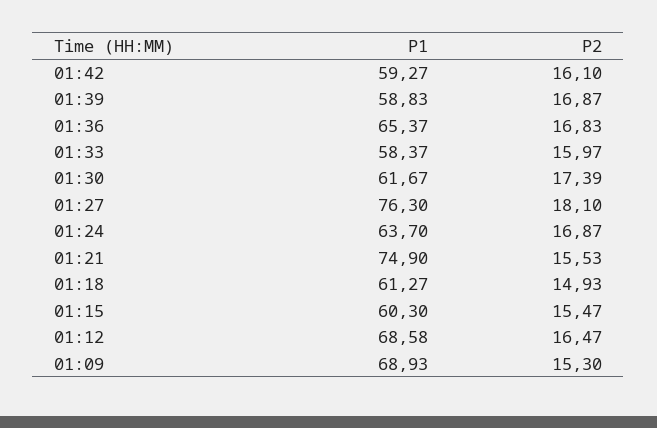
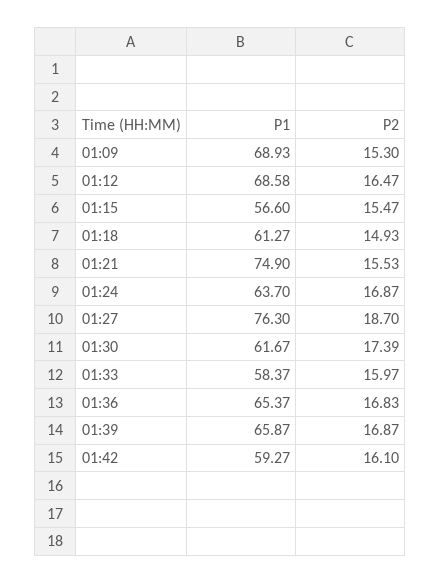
  {
    "P1": {
      "01:42": 59.27,
-     "01:39": 58.83,
+     "01:39": 65.87,
      "01:36": 65.37,
      "01:33": 58.37,
      "01:30": 61.67,
      "01:27": 76.3,
      "01:24": 63.7,
      "01:21": 74.9,
      "01:18": 61.27,
-     "01:15": 60.3,
+     "01:15": 56.6,
      "01:12": 68.58,
      "01:09": 68.93
    },
    "P2": {
      "01:42": 16.1,
      "01:39": 16.87,
      "01:36": 16.83,
      "01:33": 15.97,
      "01:30": 17.39,
-     "01:27": 18.1,
+     "01:27": 18.7,
      "01:24": 16.87,
      "01:21": 15.53,
      "01:18": 14.93,
      "01:15": 15.47,
      "01:12": 16.47,
      "01:09": 15.3
    }
  }

